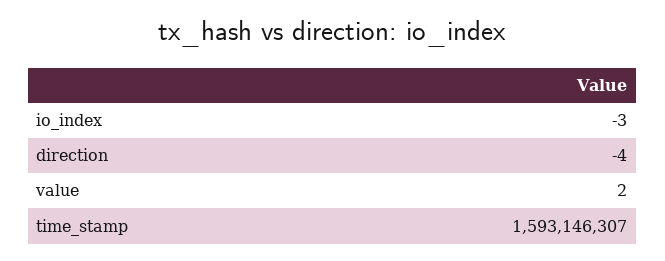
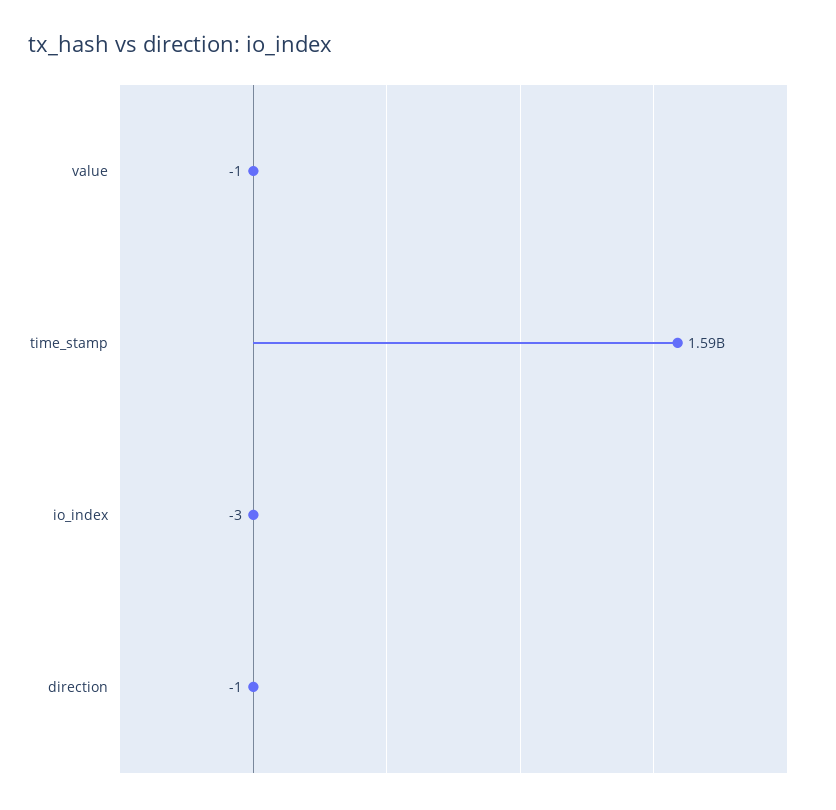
  {
    "io_index": -3,
-   "direction": -4,
+   "direction": -1,
-   "value": 2,
+   "value": -1,
    "time_stamp": 1593146307
  }

